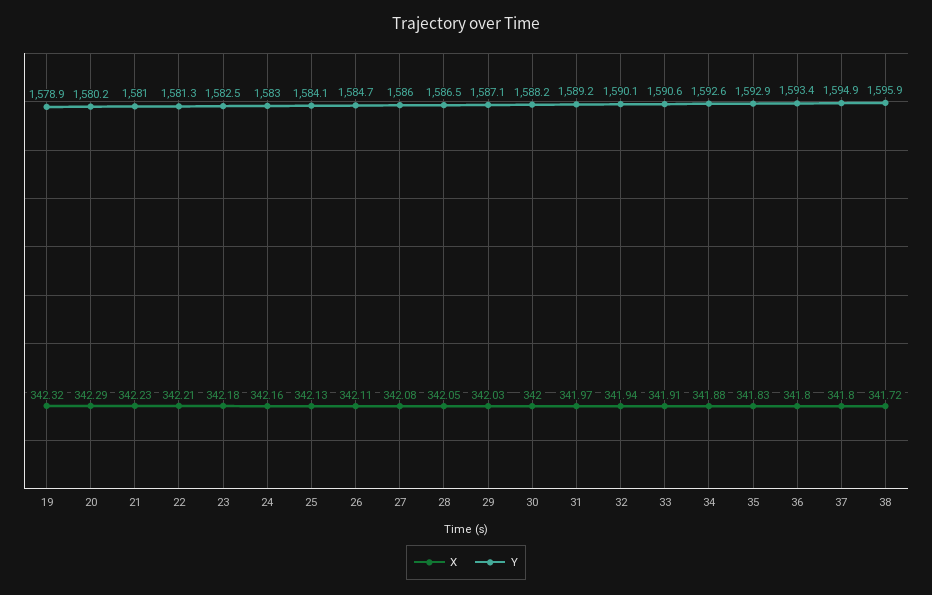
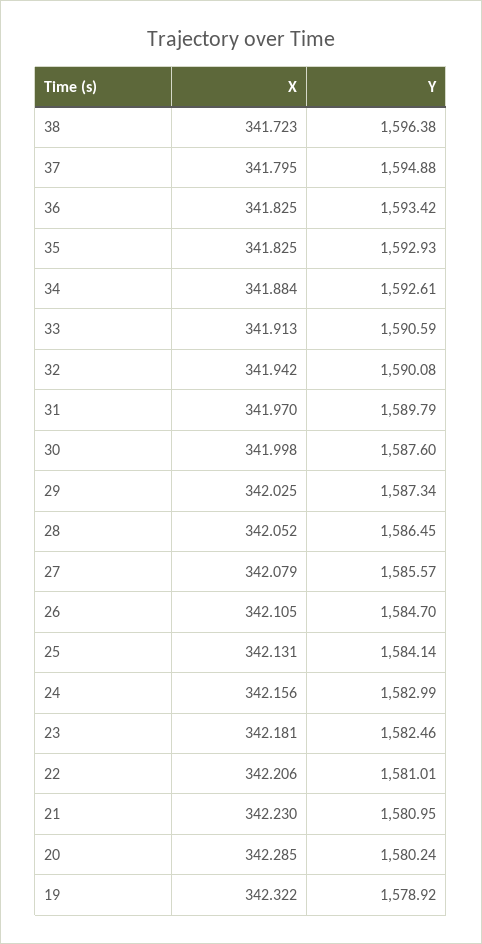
  {
    "X": {
      "19": 342.322,
      "20": 342.285,
      "21": 342.23,
      "22": 342.206,
      "23": 342.181,
      "24": 342.156,
      "25": 342.131,
      "26": 342.105,
      "27": 342.079,
      "28": 342.052,
      "29": 342.025,
      "30": 341.998,
      "31": 341.97,
      "32": 341.942,
      "33": 341.913,
      "34": 341.884,
      "35": 341.825,
-     "36": 341.8,
+     "36": 341.825,
      "37": 341.795,
      "38": 341.723
    },
    "Y": {
      "19": 1578.92,
      "20": 1580.24,
      "21": 1580.95,
-     "22": 1581.3,
+     "22": 1581.01,
      "23": 1582.46,
      "24": 1582.99,
      "25": 1584.14,
      "26": 1584.7,
-     "27": 1586,
+     "27": 1585.57,
      "28": 1586.45,
-     "29": 1587.1,
+     "29": 1587.34,
-     "30": 1588.2,
+     "30": 1587.6,
-     "31": 1589.2,
+     "31": 1589.79,
      "32": 1590.08,
      "33": 1590.59,
      "34": 1592.61,
      "35": 1592.93,
      "36": 1593.42,
      "37": 1594.88,
-     "38": 1595.9
+     "38": 1596.38
    }
  }

